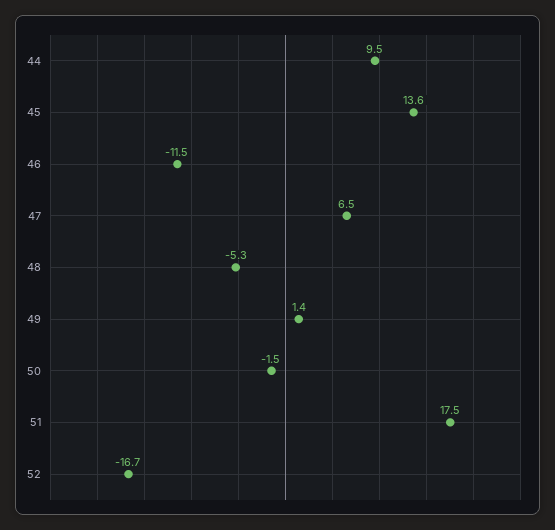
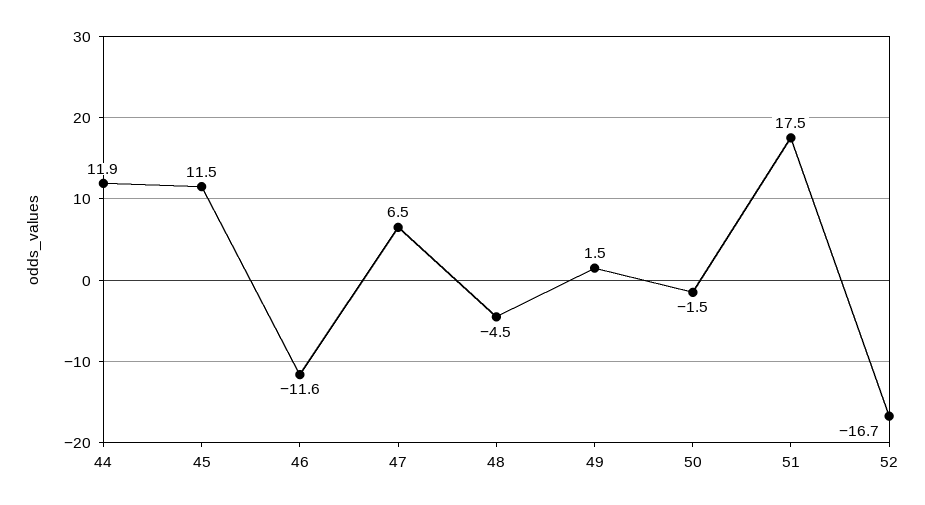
  {
-   "44": 9.5,
+   "44": 11.9,
-   "45": 13.6,
+   "45": 11.5,
-   "46": -11.5,
+   "46": -11.6,
    "47": 6.5,
-   "48": -5.3,
+   "48": -4.5,
-   "49": 1.4,
+   "49": 1.5,
    "50": -1.5,
    "51": 17.5,
    "52": -16.7
  }

